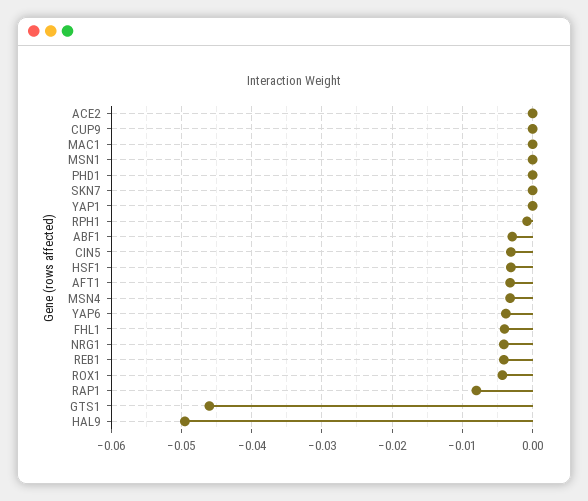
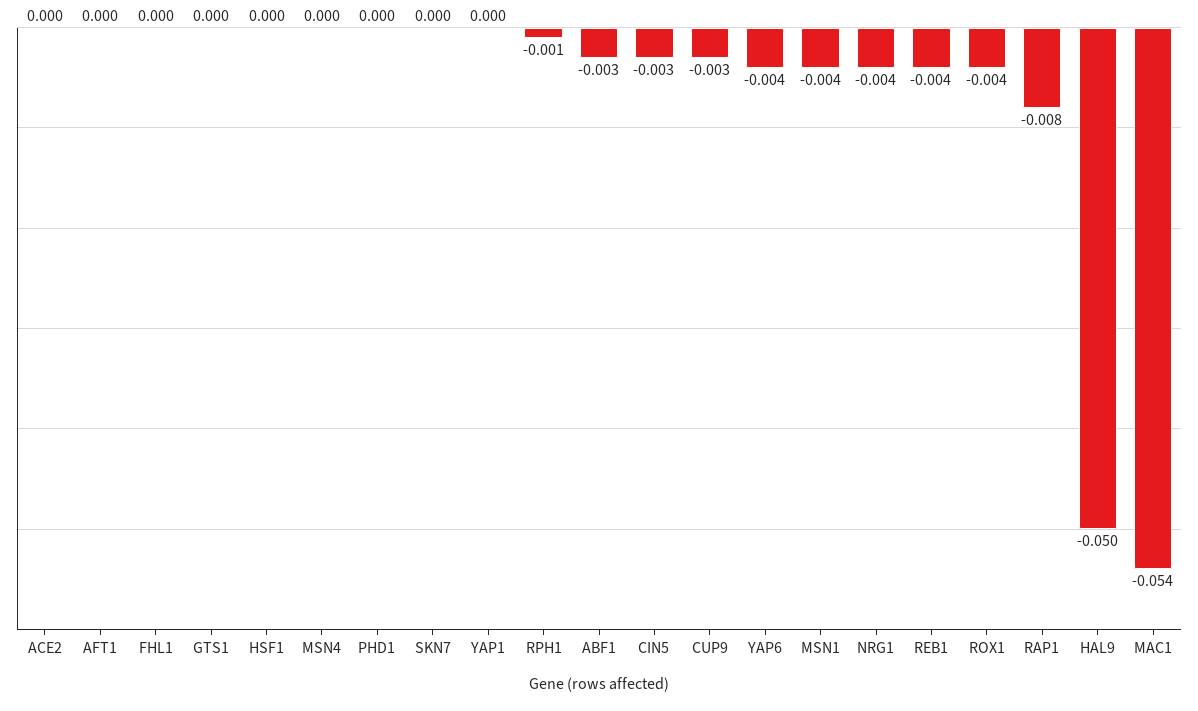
  {
    "ACE2": 0,
-   "CUP9": 0,
+   "CUP9": -0.003,
-   "MAC1": 0,
+   "MAC1": -0.054,
-   "MSN1": 0,
+   "MSN1": -0.004,
    "PHD1": 0,
    "SKN7": 0,
    "YAP1": 0,
    "RPH1": -0.001,
    "ABF1": -0.003,
    "CIN5": -0.003,
-   "HSF1": -0.003,
+   "HSF1": 0,
-   "AFT1": -0.003,
+   "AFT1": 0,
-   "MSN4": -0.003,
+   "MSN4": 0,
    "YAP6": -0.004,
-   "FHL1": -0.004,
+   "FHL1": 0,
    "NRG1": -0.004,
    "REB1": -0.004,
    "ROX1": -0.004,
    "RAP1": -0.008,
-   "GTS1": -0.046,
+   "GTS1": 0,
    "HAL9": -0.05
  }

